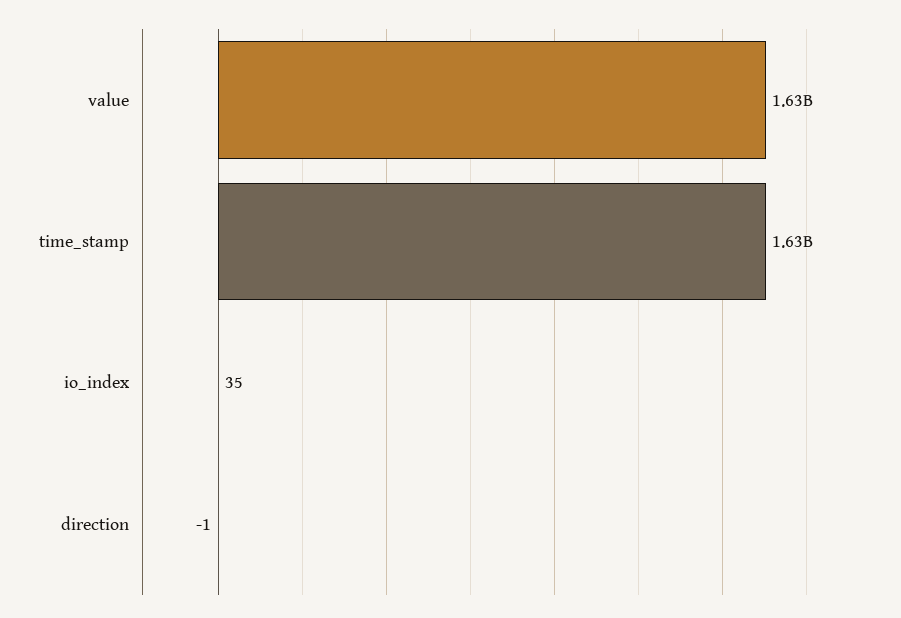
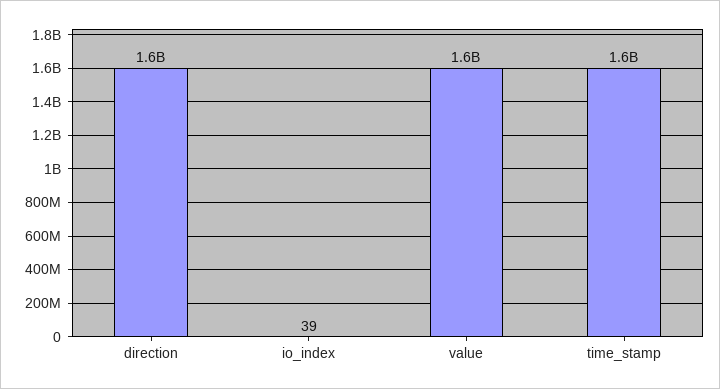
  {
    "value": 1630000000,
    "time_stamp": 1630000000,
-   "io_index": 35,
+   "io_index": 39,
-   "direction": -1
+   "direction": 1600000000
  }

